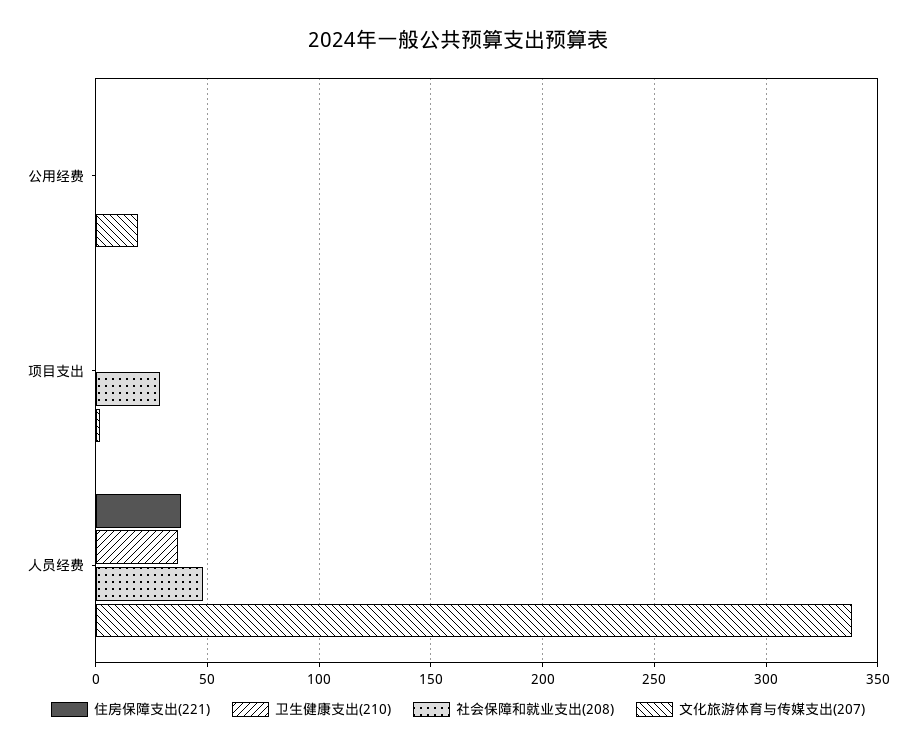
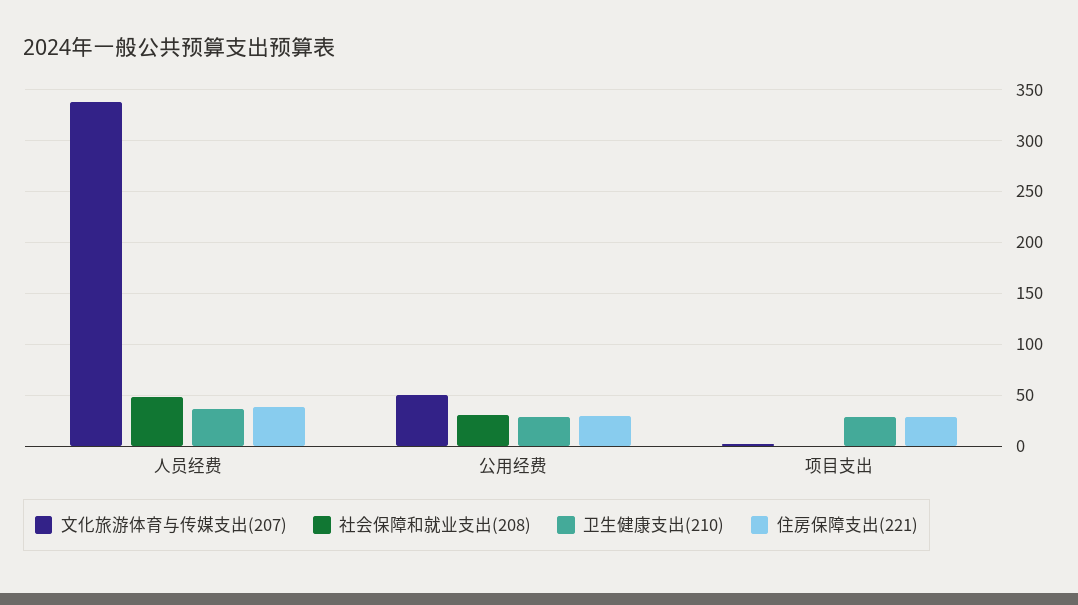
  {
    "住房保障支出(221)": {
-     "公用经费": 0,
+     "公用经费": 30,
-     "项目支出": 0,
+     "项目支出": 30,
      "人员经费": 40
    },
    "卫生健康支出(210)": {
-     "公用经费": 0,
+     "公用经费": 30,
-     "项目支出": 0,
+     "项目支出": 30,
      "人员经费": 35
    },
    "社会保障和就业支出(208)": {
-     "公用经费": 0,
+     "公用经费": 30,
-     "项目支出": 30,
+     "项目支出": 0,
      "人员经费": 50
    },
    "文化旅游体育与传媒支出(207)": {
-     "公用经费": 20,
+     "公用经费": 50,
      "项目支出": 0,
      "人员经费": 340
    }
  }

